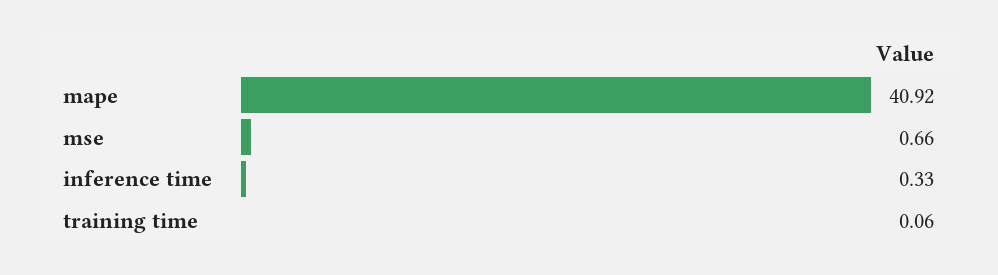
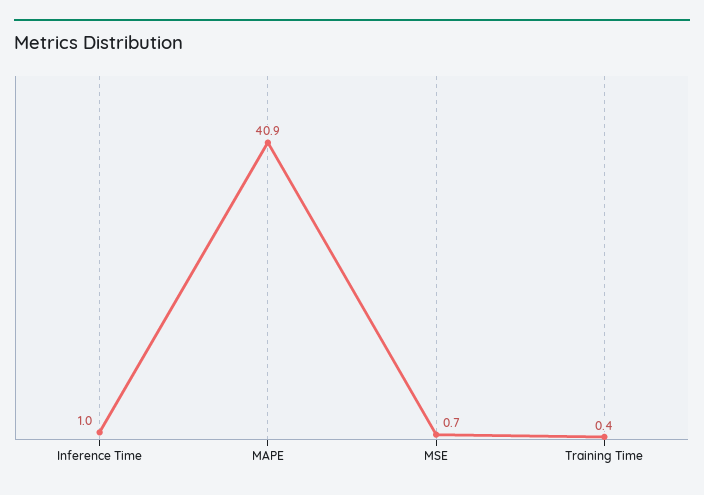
  {
    "mape": 40.92,
    "mse": 0.66,
-   "inference time": 0.33,
+   "inference time": 1,
-   "training time": 0.06
+   "training time": 0.4
  }

